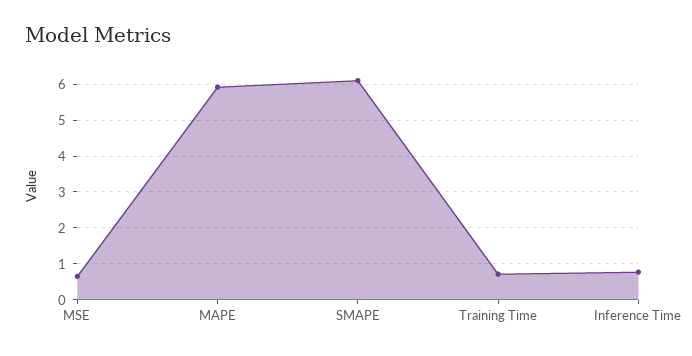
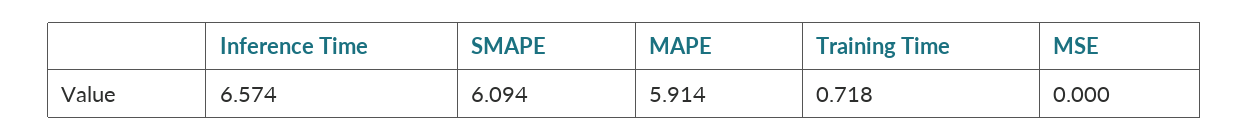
  {
-   "MSE": 0.6,
+   "MSE": 0,
    "MAPE": 5.914,
    "SMAPE": 6.094,
    "Training Time": 0.718,
-   "Inference Time": 0.8
+   "Inference Time": 6.574
  }

